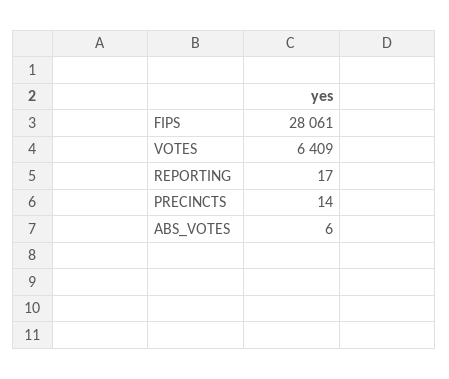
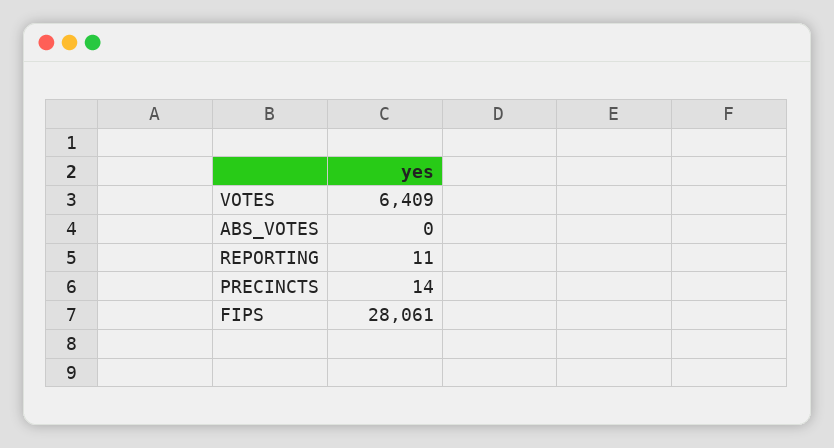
  {
    "FIPS": 28061,
    "VOTES": 6409,
-   "REPORTING": 17,
+   "REPORTING": 11,
    "PRECINCTS": 14,
-   "ABS_VOTES": 6
+   "ABS_VOTES": 0
  }

